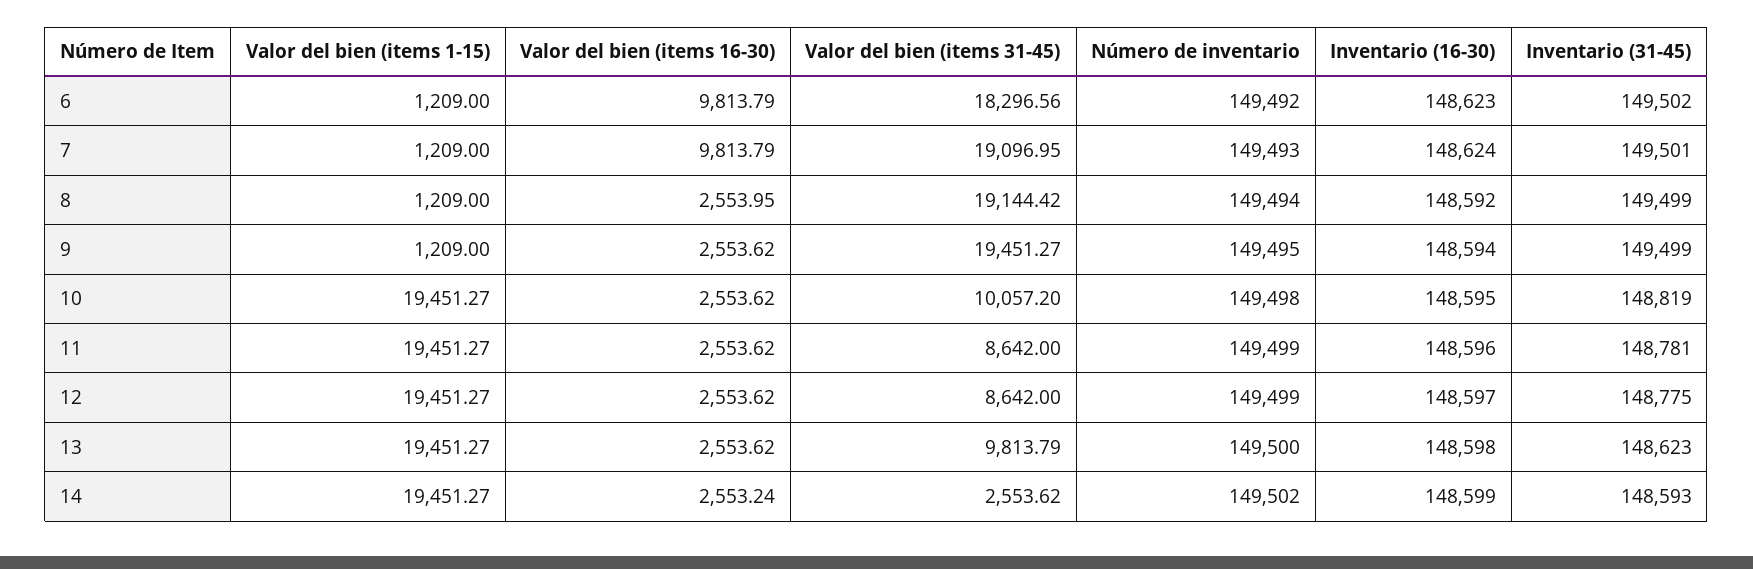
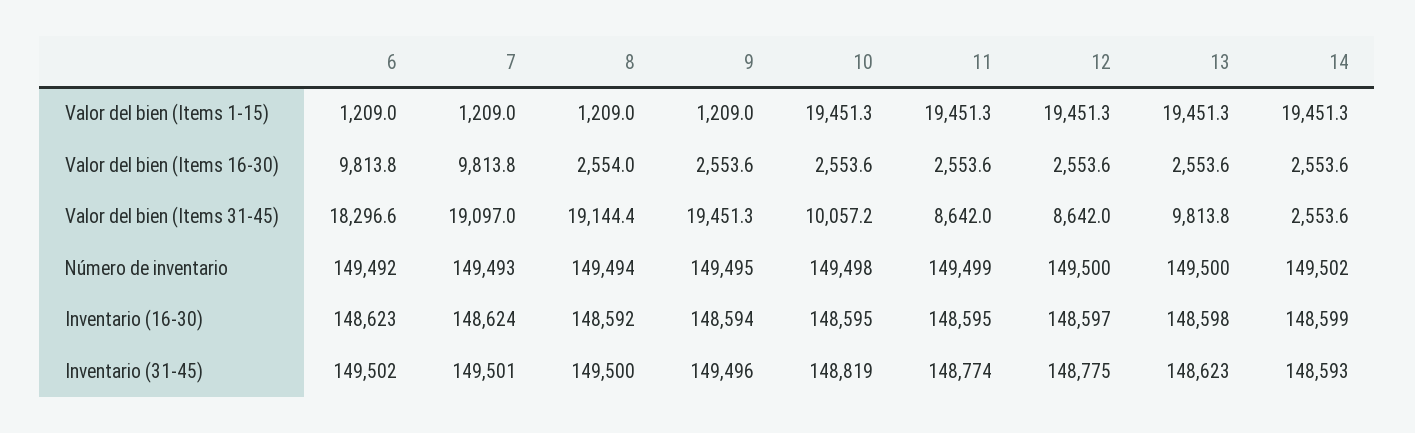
  {
    "Valor del bien (items 1-15)": {
      "6": 1209,
      "7": 1209,
      "8": 1209,
      "9": 1209,
      "10": 19451.27,
      "11": 19451.27,
      "12": 19451.27,
      "13": 19451.27,
      "14": 19451.27
    },
    "Valor del bien (items 16-30)": {
      "6": 9813.79,
      "7": 9813.79,
      "8": 2553.95,
      "9": 2553.62,
      "10": 2553.62,
      "11": 2553.62,
      "12": 2553.62,
      "13": 2553.62,
-     "14": 2553.24
+     "14": 2553.6
    },
    "Valor del bien (items 31-45)": {
      "6": 18296.56,
      "7": 19096.95,
      "8": 19144.42,
      "9": 19451.27,
      "10": 10057.2,
      "11": 8642,
      "12": 8642,
      "13": 9813.79,
      "14": 2553.62
    },
    "Número de inventario": {
      "6": 149492,
      "7": 149493,
      "8": 149494,
      "9": 149495,
      "10": 149498,
      "11": 149499,
-     "12": 149499,
+     "12": 149500,
      "13": 149500,
      "14": 149502
    },
    "Inventario (16-30)": {
      "6": 148623,
      "7": 148624,
      "8": 148592,
      "9": 148594,
      "10": 148595,
-     "11": 148596,
+     "11": 148595,
      "12": 148597,
      "13": 148598,
      "14": 148599
    },
    "Inventario (31-45)": {
      "6": 149502,
      "7": 149501,
-     "8": 149499,
+     "8": 149500,
-     "9": 149499,
+     "9": 149496,
      "10": 148819,
-     "11": 148781,
+     "11": 148774,
      "12": 148775,
      "13": 148623,
      "14": 148593
    }
  }

